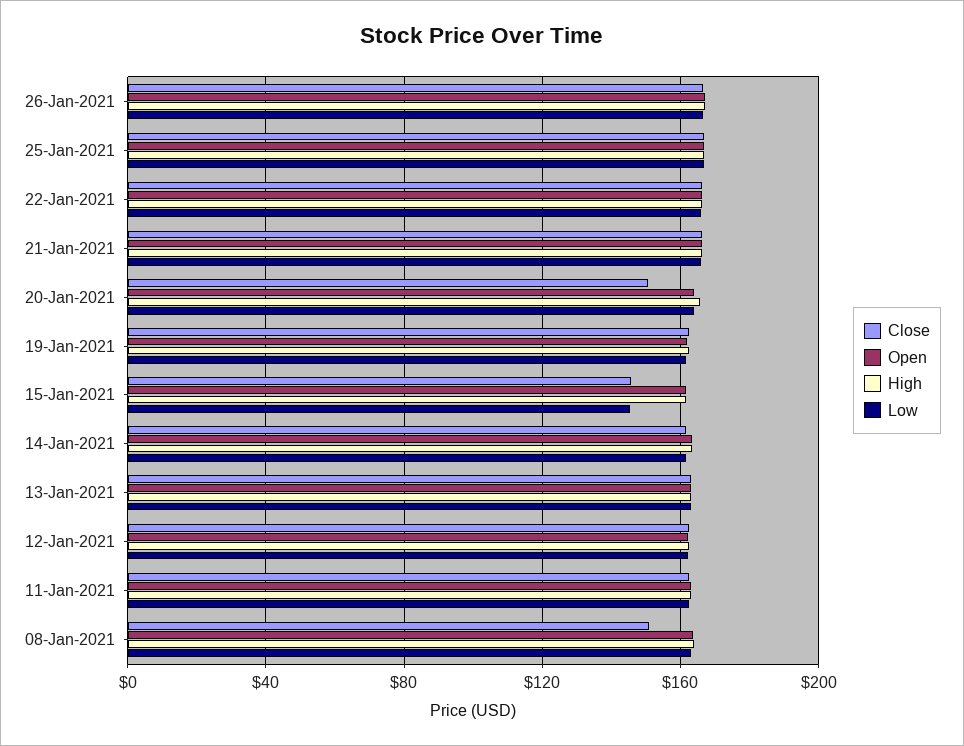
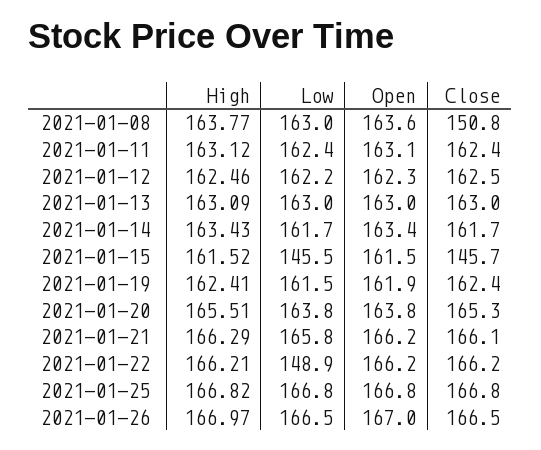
  {
    "Close": {
      "26-Jan-2021": 166.5,
      "25-Jan-2021": 166.8,
      "22-Jan-2021": 166.2,
      "21-Jan-2021": 166.1,
-     "20-Jan-2021": 150,
+     "20-Jan-2021": 165.3,
      "19-Jan-2021": 162.4,
      "15-Jan-2021": 145.7,
      "14-Jan-2021": 161.7,
      "13-Jan-2021": 163,
      "12-Jan-2021": 162.5,
      "11-Jan-2021": 162.4,
      "08-Jan-2021": 150.8
    },
    "Open": {
      "26-Jan-2021": 167,
      "25-Jan-2021": 166.8,
      "22-Jan-2021": 166.2,
      "21-Jan-2021": 166.2,
      "20-Jan-2021": 163.8,
      "19-Jan-2021": 161.9,
      "15-Jan-2021": 161.5,
      "14-Jan-2021": 163.4,
      "13-Jan-2021": 163,
      "12-Jan-2021": 162.3,
      "11-Jan-2021": 163.1,
      "08-Jan-2021": 163.6
    },
    "High": {
      "26-Jan-2021": 166.97,
      "25-Jan-2021": 166.82,
      "22-Jan-2021": 166.21,
      "21-Jan-2021": 166.29,
      "20-Jan-2021": 165.51,
      "19-Jan-2021": 162.41,
      "15-Jan-2021": 161.52,
      "14-Jan-2021": 163.43,
      "13-Jan-2021": 163.09,
      "12-Jan-2021": 162.46,
      "11-Jan-2021": 163.12,
      "08-Jan-2021": 163.77
    },
    "Low": {
      "26-Jan-2021": 166.5,
      "25-Jan-2021": 166.8,
-     "22-Jan-2021": 165,
+     "22-Jan-2021": 148.9,
      "21-Jan-2021": 165.8,
      "20-Jan-2021": 163.8,
      "19-Jan-2021": 161.5,
      "15-Jan-2021": 145.5,
      "14-Jan-2021": 161.7,
      "13-Jan-2021": 163,
      "12-Jan-2021": 162.2,
      "11-Jan-2021": 162.4,
      "08-Jan-2021": 163
    }
  }

